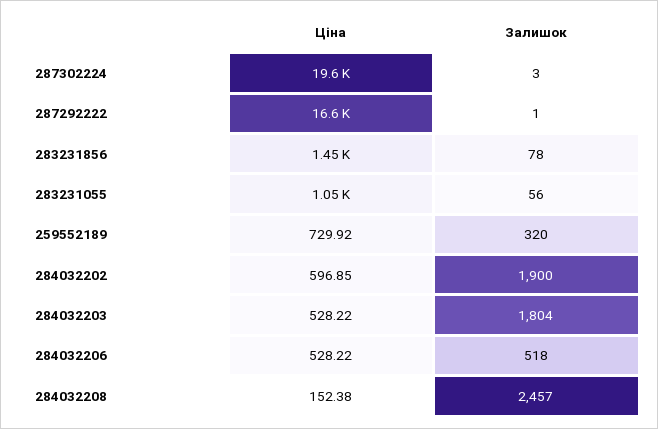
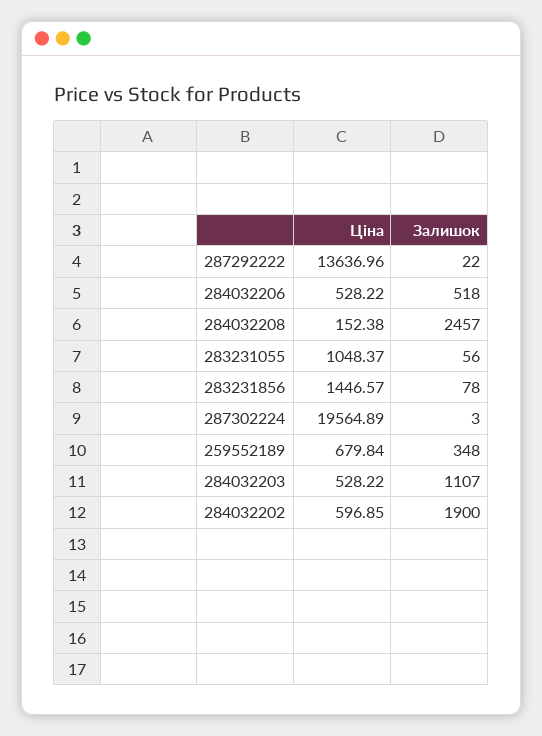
  {
    "Ціна": {
      "287302224": 19564.89,
-     "287292222": 16600,
+     "287292222": 13636.96,
      "283231856": 1446.57,
      "283231055": 1048.37,
-     "259552189": 729.92,
+     "259552189": 679.84,
      "284032202": 596.85,
      "284032203": 528.22,
      "284032206": 528.22,
      "284032208": 152.38
    },
    "Залишок": {
      "287302224": 3,
-     "287292222": 1,
+     "287292222": 22,
      "283231856": 78,
      "283231055": 56,
-     "259552189": 320,
+     "259552189": 348,
      "284032202": 1900,
-     "284032203": 1804,
+     "284032203": 1107,
      "284032206": 518,
      "284032208": 2457
    }
  }

